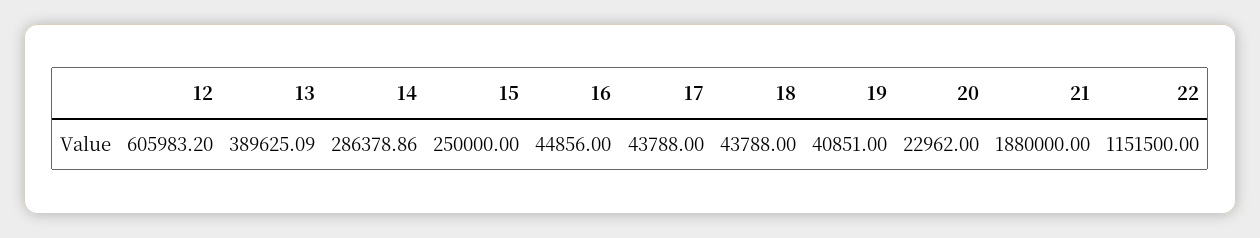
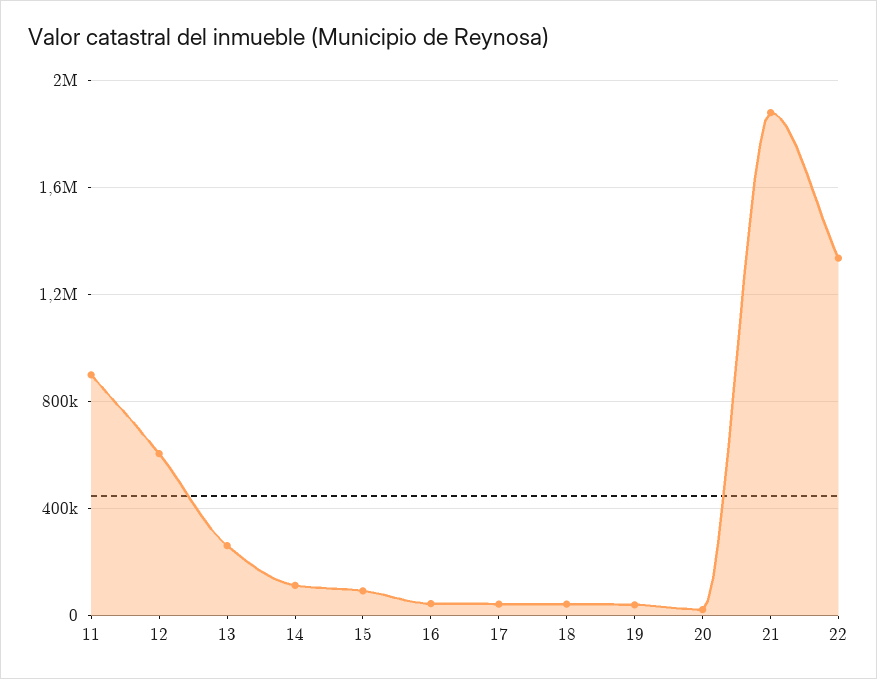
  {
    "12": 605983.2,
-   "13": 389625.09,
+   "13": 250000,
-   "14": 286378.86,
+   "14": 100000,
-   "15": 250000,
+   "15": 100000,
    "16": 44856,
    "17": 43788,
    "18": 43788,
    "19": 40851,
    "20": 22962,
    "21": 1880000,
-   "22": 1151500
+   "22": 1350000,
+   "11": 900000
  }

